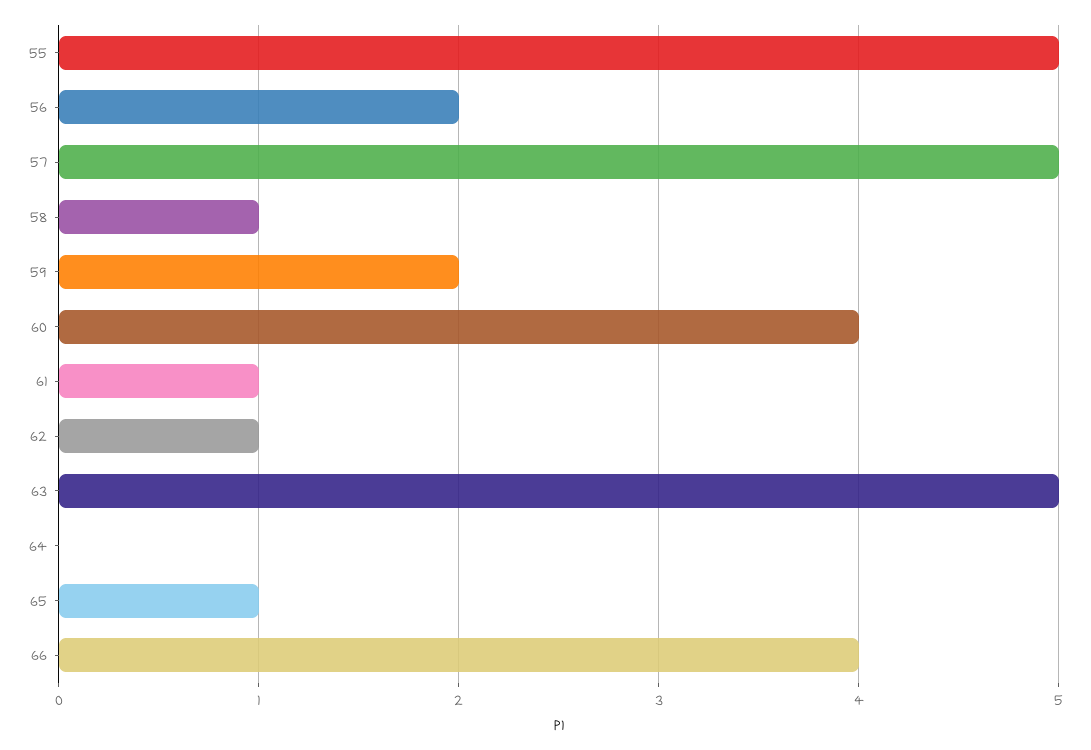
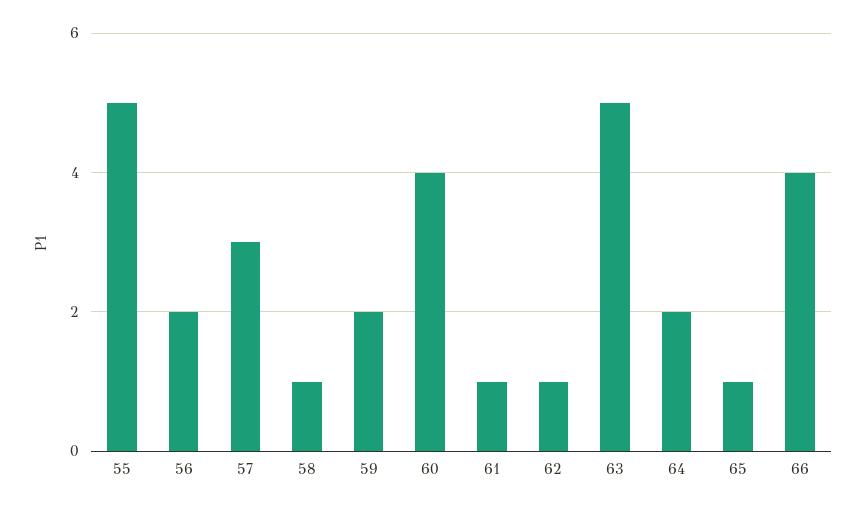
  {
    "55": 5,
    "56": 2,
-   "57": 5,
+   "57": 3,
    "58": 1,
    "59": 2,
    "60": 4,
    "61": 1,
    "62": 1,
    "63": 5,
-   "64": 0,
+   "64": 2,
    "65": 1,
    "66": 4
  }

